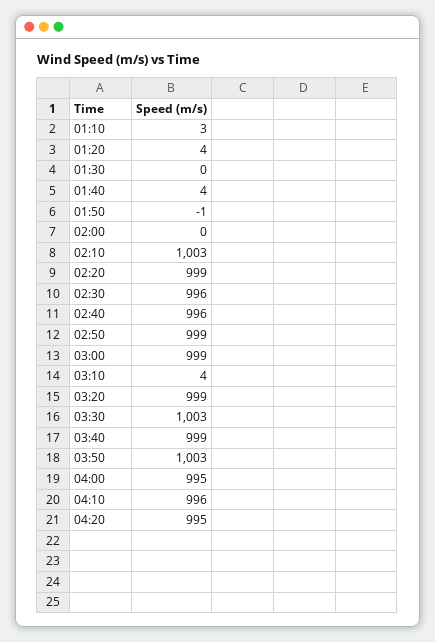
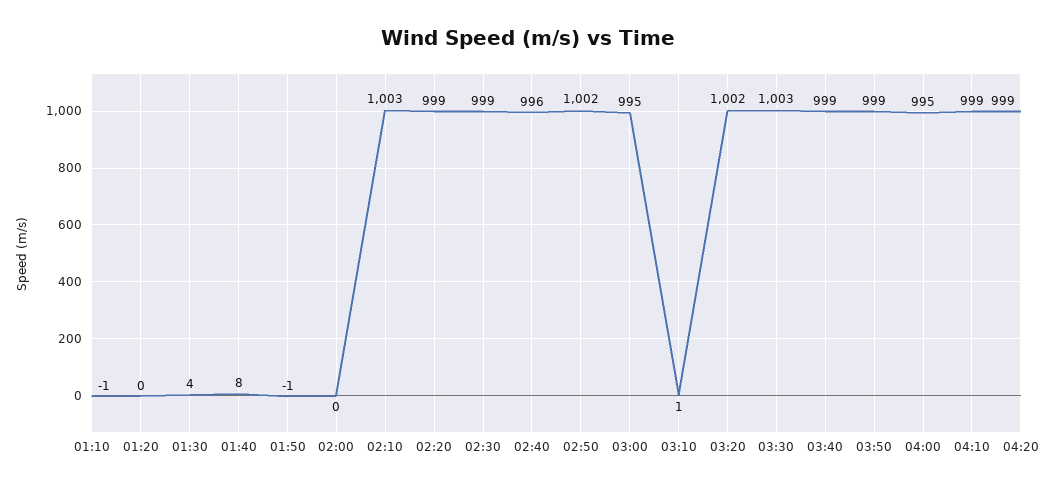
  {
-   "01:10": 3,
+   "01:10": -1,
-   "01:20": 4,
+   "01:20": 0,
-   "01:30": 0,
+   "01:30": 4,
-   "01:40": 4,
+   "01:40": 8,
    "01:50": -1,
    "02:00": 0,
    "02:10": 1003,
    "02:20": 999,
-   "02:30": 996,
+   "02:30": 999,
    "02:40": 996,
-   "02:50": 999,
+   "02:50": 1002,
-   "03:00": 999,
+   "03:00": 995,
-   "03:10": 4,
+   "03:10": 1,
-   "03:20": 999,
+   "03:20": 1002,
    "03:30": 1003,
    "03:40": 999,
-   "03:50": 1003,
+   "03:50": 999,
    "04:00": 995,
-   "04:10": 996,
+   "04:10": 999,
-   "04:20": 995
+   "04:20": 999
  }

